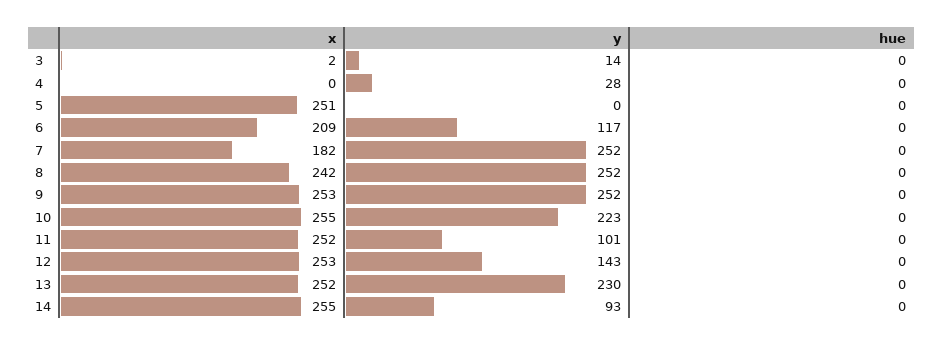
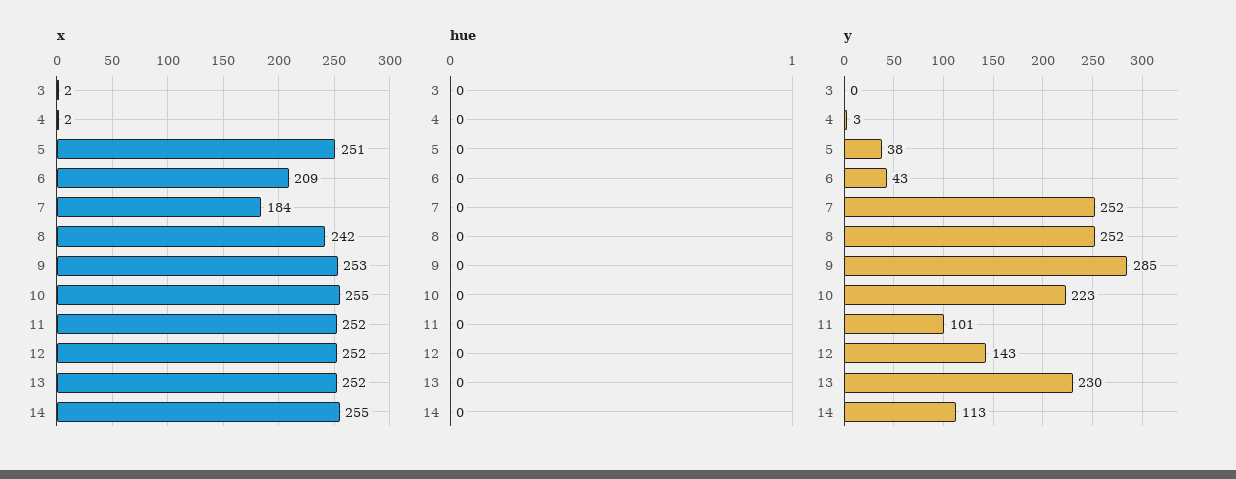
  {
    "x": {
      "3": 2,
-     "4": 0,
+     "4": 2,
      "5": 251,
      "6": 209,
-     "7": 182,
+     "7": 184,
      "8": 242,
      "9": 253,
      "10": 255,
      "11": 252,
-     "12": 253,
+     "12": 252,
      "13": 252,
      "14": 255
    },
    "y": {
-     "3": 14,
+     "3": 0,
-     "4": 28,
+     "4": 3,
-     "5": 0,
+     "5": 38,
-     "6": 117,
+     "6": 43,
      "7": 252,
      "8": 252,
-     "9": 252,
+     "9": 285,
      "10": 223,
      "11": 101,
      "12": 143,
      "13": 230,
-     "14": 93
+     "14": 113
    },
    "hue": {
      "3": 0,
      "4": 0,
      "5": 0,
      "6": 0,
      "7": 0,
      "8": 0,
      "9": 0,
      "10": 0,
      "11": 0,
      "12": 0,
      "13": 0,
      "14": 0
    }
  }

